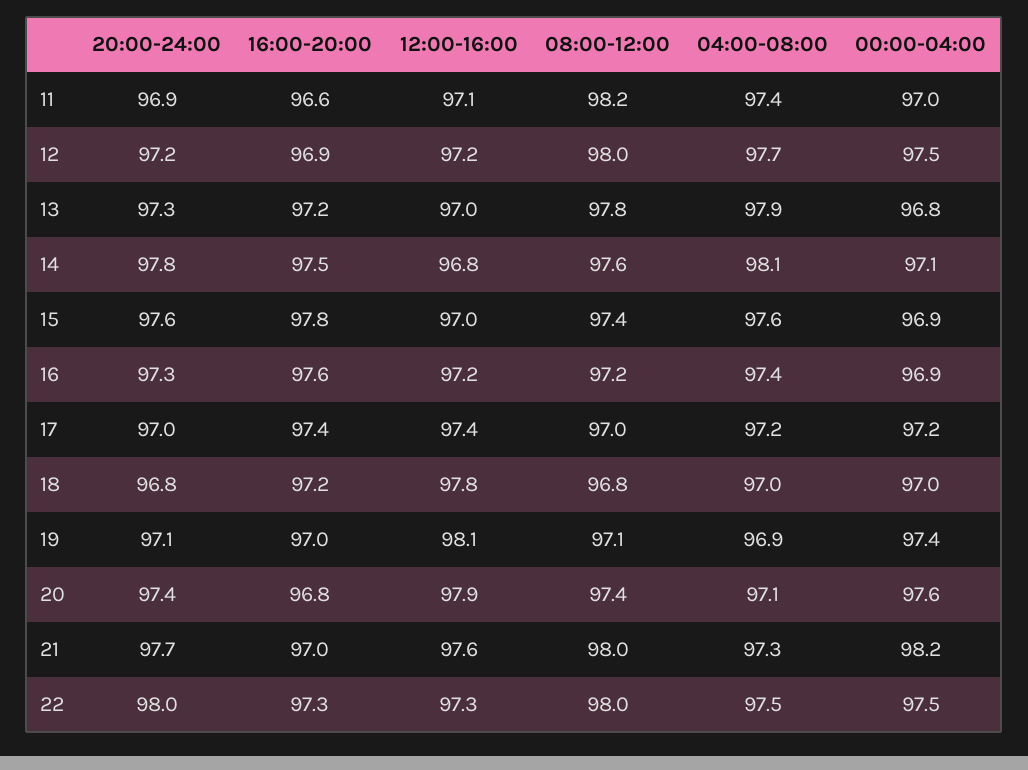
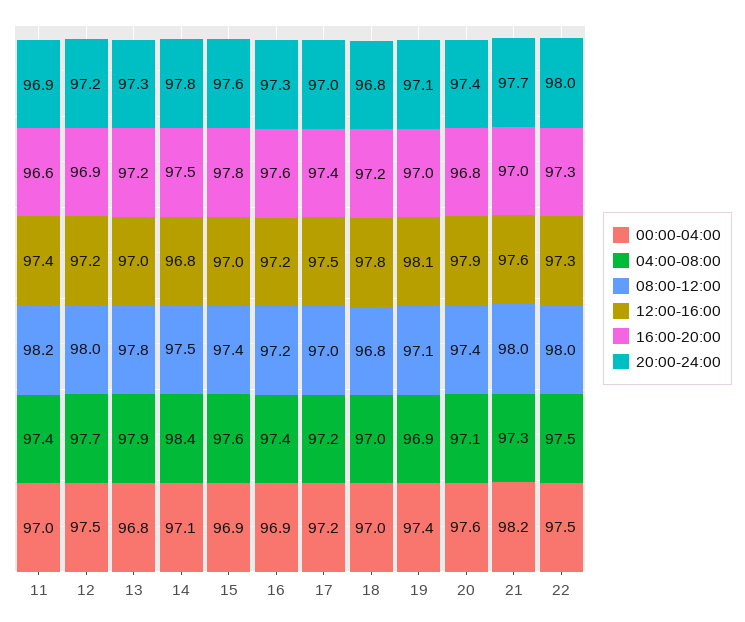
  {
    "20:00-24:00": {
      "11": 96.9,
      "12": 97.2,
      "13": 97.3,
      "14": 97.8,
      "15": 97.6,
      "16": 97.3,
      "17": 97,
      "18": 96.8,
      "19": 97.1,
      "20": 97.4,
      "21": 97.7,
      "22": 98
    },
    "16:00-20:00": {
      "11": 96.6,
      "12": 96.9,
      "13": 97.2,
      "14": 97.5,
      "15": 97.8,
      "16": 97.6,
      "17": 97.4,
      "18": 97.2,
      "19": 97,
      "20": 96.8,
      "21": 97,
      "22": 97.3
    },
    "12:00-16:00": {
-     "11": 97.1,
+     "11": 97.4,
      "12": 97.2,
      "13": 97,
      "14": 96.8,
      "15": 97,
      "16": 97.2,
-     "17": 97.4,
+     "17": 97.5,
      "18": 97.8,
      "19": 98.1,
      "20": 97.9,
      "21": 97.6,
      "22": 97.3
    },
    "08:00-12:00": {
      "11": 98.2,
      "12": 98,
      "13": 97.8,
-     "14": 97.6,
+     "14": 97.5,
      "15": 97.4,
      "16": 97.2,
      "17": 97,
      "18": 96.8,
      "19": 97.1,
      "20": 97.4,
      "21": 98,
      "22": 98
    },
    "04:00-08:00": {
      "11": 97.4,
      "12": 97.7,
      "13": 97.9,
-     "14": 98.1,
+     "14": 98.4,
      "15": 97.6,
      "16": 97.4,
      "17": 97.2,
      "18": 97,
      "19": 96.9,
      "20": 97.1,
      "21": 97.3,
      "22": 97.5
    },
    "00:00-04:00": {
      "11": 97,
      "12": 97.5,
      "13": 96.8,
      "14": 97.1,
      "15": 96.9,
      "16": 96.9,
      "17": 97.2,
      "18": 97,
      "19": 97.4,
      "20": 97.6,
      "21": 98.2,
      "22": 97.5
    }
  }

